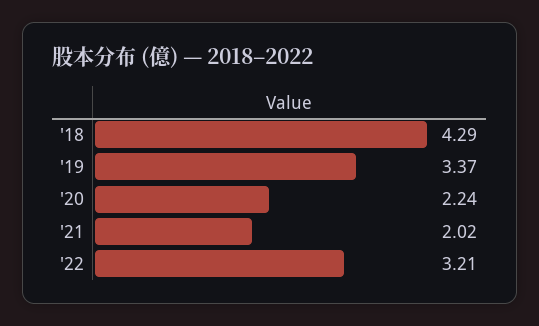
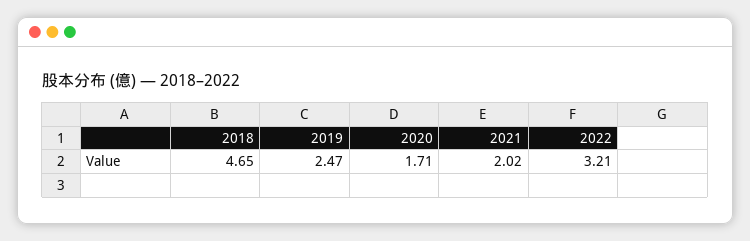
  {
-   "'18": 4.29,
+   "'18": 4.65,
-   "'19": 3.37,
+   "'19": 2.47,
-   "'20": 2.24,
+   "'20": 1.71,
    "'21": 2.02,
    "'22": 3.21
  }

